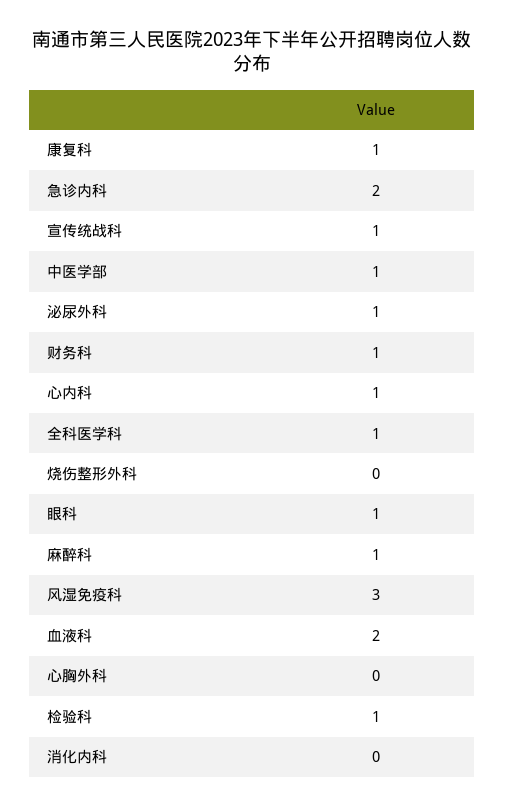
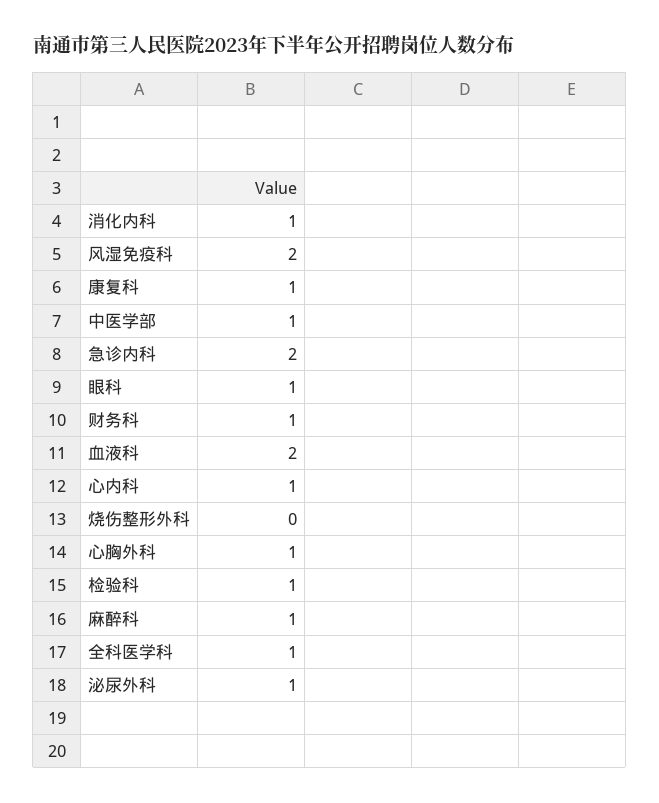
  {
    "康复科": 1,
    "急诊内科": 2,
-   "宣传统战科": 1,
    "中医学部": 1,
    "泌尿外科": 1,
    "财务科": 1,
    "心内科": 1,
    "全科医学科": 1,
    "烧伤整形外科": 0,
    "眼科": 1,
    "麻醉科": 1,
-   "风湿免疫科": 3,
+   "风湿免疫科": 2,
    "血液科": 2,
-   "心胸外科": 0,
+   "心胸外科": 1,
    "检验科": 1,
-   "消化内科": 0
+   "消化内科": 1
  }

